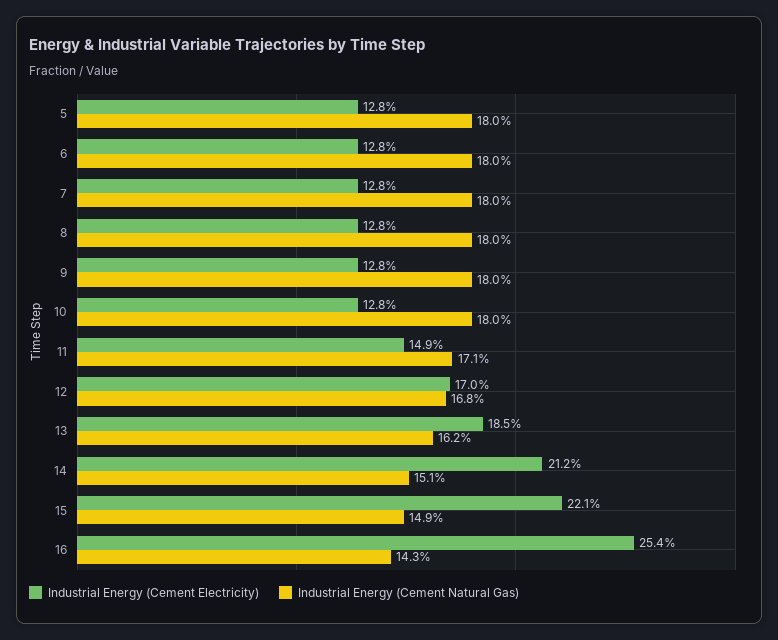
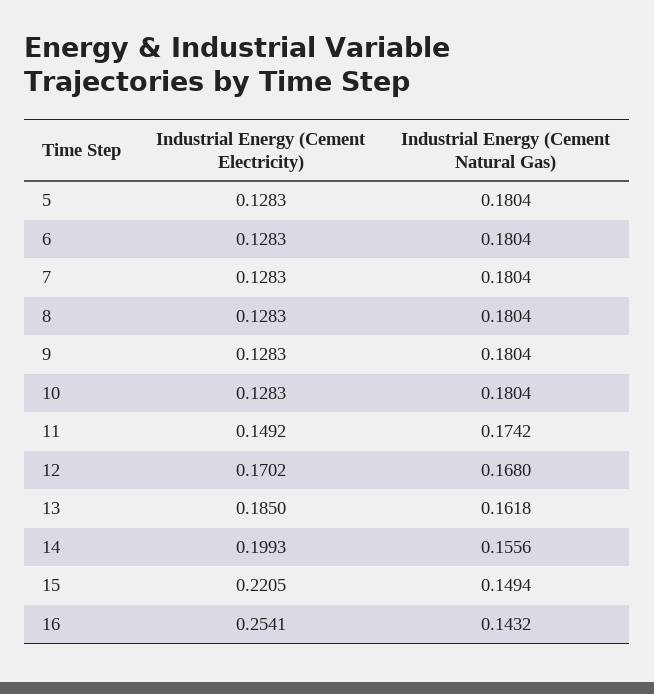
  {
    "Industrial Energy (Cement Electricity)": {
      "5": 0.1283,
      "6": 0.1283,
      "7": 0.1283,
      "8": 0.1283,
      "9": 0.1283,
      "10": 0.1283,
      "11": 0.1492,
      "12": 0.1702,
      "13": 0.185,
-     "14": 0.212,
+     "14": 0.1993,
      "15": 0.2205,
      "16": 0.2541
    },
    "Industrial Energy (Cement Natural Gas)": {
      "5": 0.1804,
      "6": 0.1804,
      "7": 0.1804,
      "8": 0.1804,
      "9": 0.1804,
      "10": 0.1804,
-     "11": 0.171,
+     "11": 0.1742,
      "12": 0.168,
      "13": 0.1618,
-     "14": 0.151,
+     "14": 0.1556,
      "15": 0.1494,
      "16": 0.1432
    }
  }

